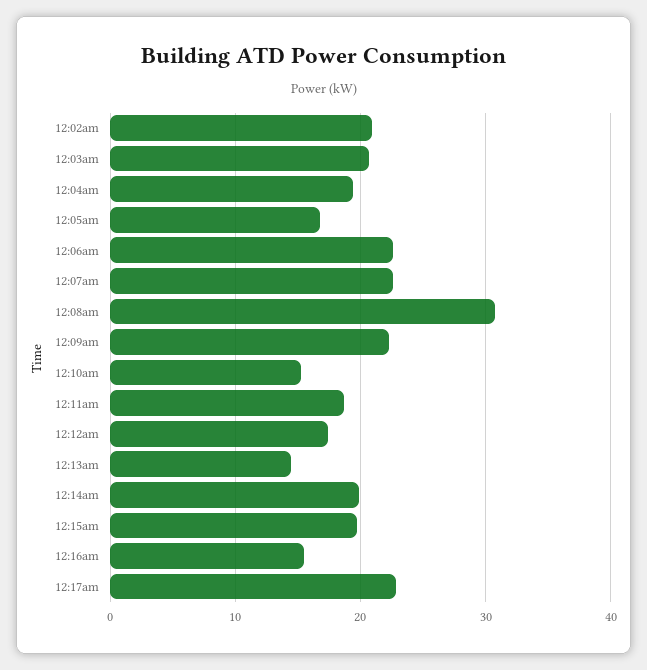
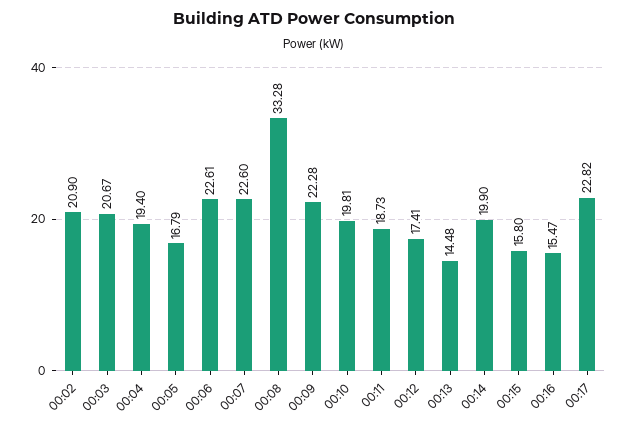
  {
    "12:02am": 20.9,
    "12:03am": 20.67,
    "12:04am": 19.4,
    "12:05am": 16.79,
    "12:06am": 22.61,
    "12:07am": 22.6,
-   "12:08am": 31,
+   "12:08am": 33.28,
    "12:09am": 22.28,
-   "12:10am": 15,
+   "12:10am": 19.81,
    "12:11am": 18.73,
    "12:12am": 17.41,
    "12:13am": 14.48,
    "12:14am": 19.9,
-   "12:15am": 20,
+   "12:15am": 15.8,
    "12:16am": 15.47,
    "12:17am": 22.82
  }

